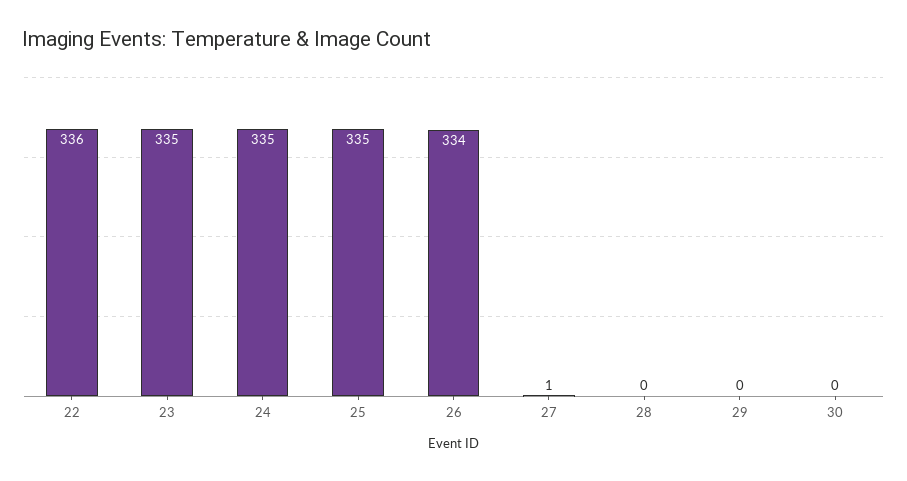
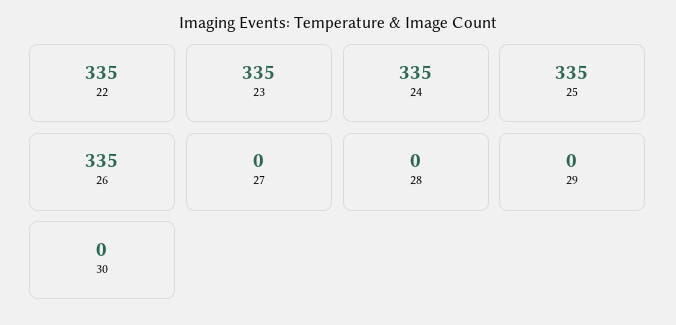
  {
-   "22": 336,
+   "22": 335,
    "23": 335,
    "24": 335,
    "25": 335,
-   "26": 334,
+   "26": 335,
-   "27": 1,
+   "27": 0,
    "28": 0,
    "29": 0,
    "30": 0
  }

